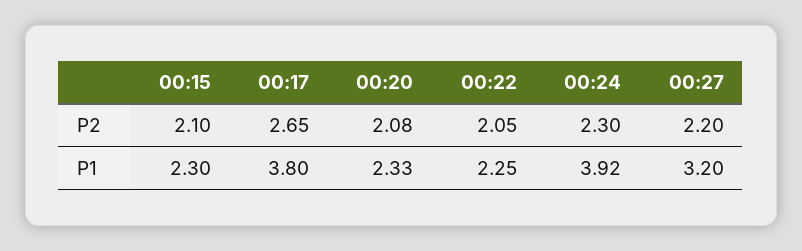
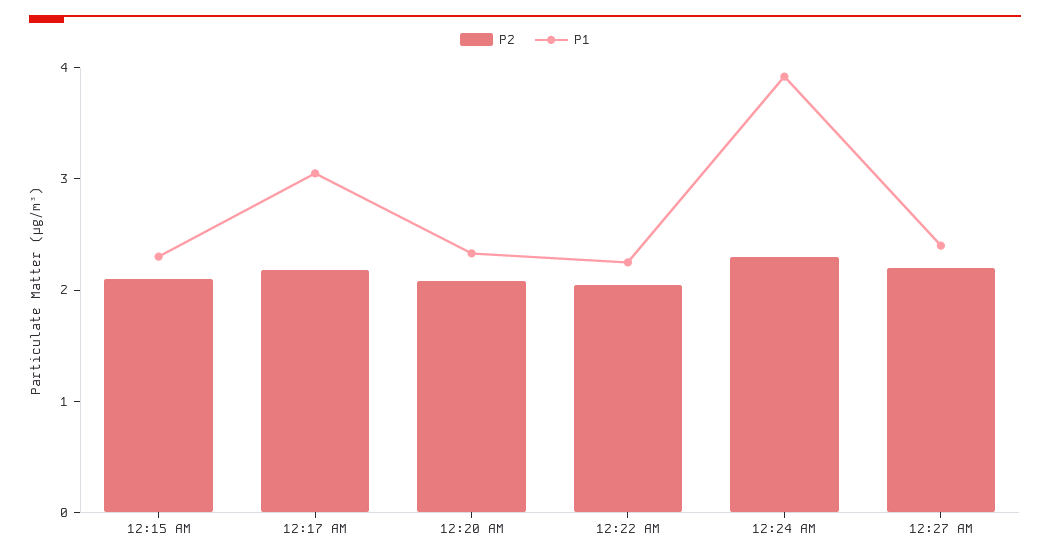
  {
    "P2": {
      "00:15": 2.1,
-     "00:17": 2.65,
+     "00:17": 2.2,
      "00:20": 2.08,
      "00:22": 2.05,
      "00:24": 2.3,
      "00:27": 2.2
    },
    "P1": {
      "00:15": 2.3,
-     "00:17": 3.8,
+     "00:17": 3,
      "00:20": 2.33,
      "00:22": 2.25,
      "00:24": 3.92,
-     "00:27": 3.2
+     "00:27": 2.4
    }
  }

